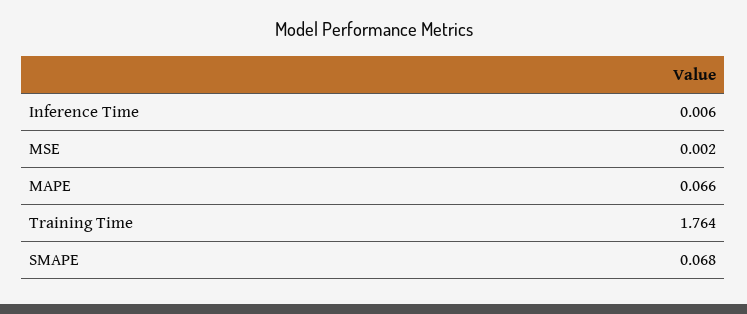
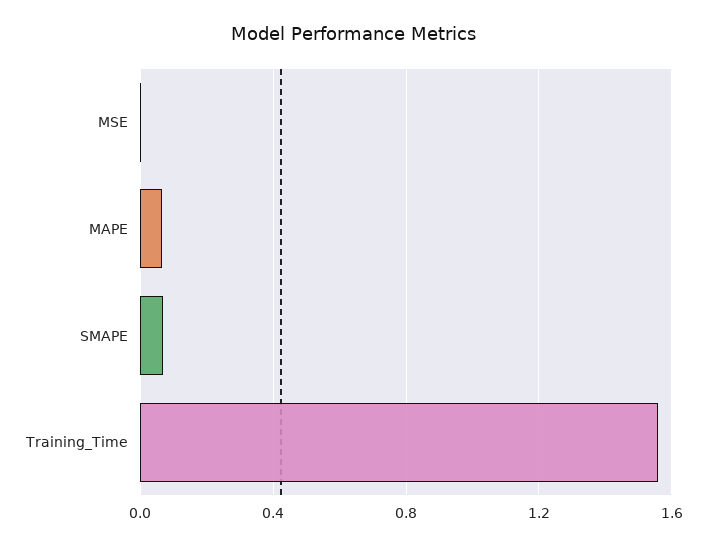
  {
-   "Inference Time": 0.006,
    "MSE": 0.002,
    "MAPE": 0.066,
-   "Training Time": 1.764,
+   "Training Time": 1.55,
    "SMAPE": 0.068
  }

